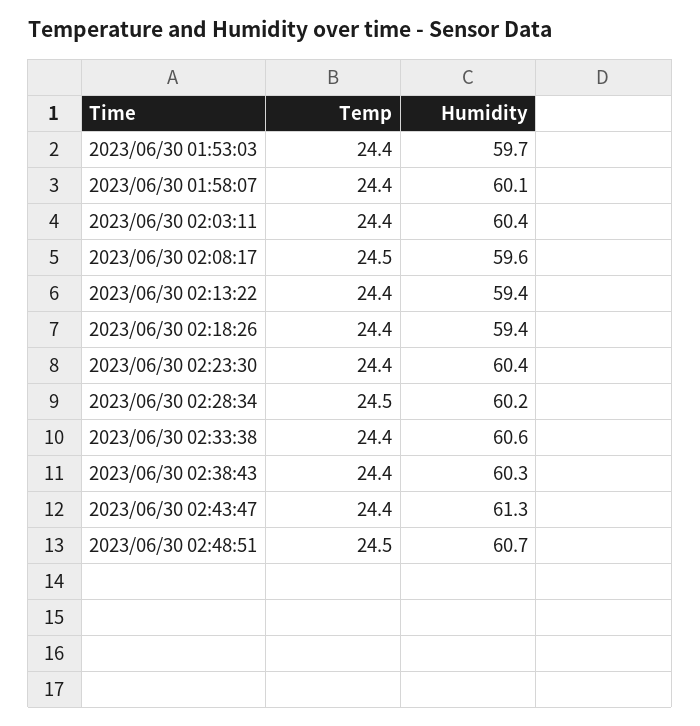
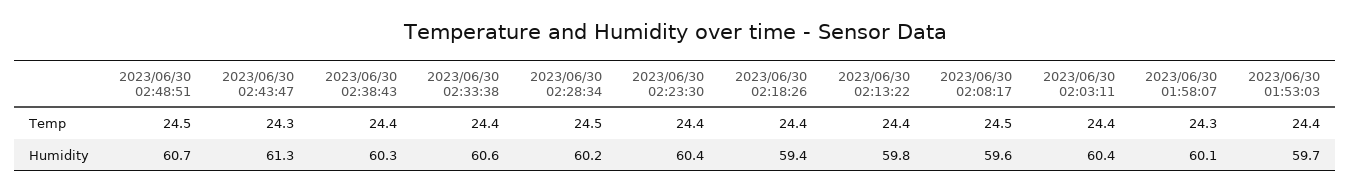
  {
    "Temp": {
      "2023/06/30 01:53:03": 24.4,
-     "2023/06/30 01:58:07": 24.4,
+     "2023/06/30 01:58:07": 24.3,
      "2023/06/30 02:03:11": 24.4,
      "2023/06/30 02:08:17": 24.5,
      "2023/06/30 02:13:22": 24.4,
      "2023/06/30 02:18:26": 24.4,
      "2023/06/30 02:23:30": 24.4,
      "2023/06/30 02:28:34": 24.5,
      "2023/06/30 02:33:38": 24.4,
      "2023/06/30 02:38:43": 24.4,
-     "2023/06/30 02:43:47": 24.4,
+     "2023/06/30 02:43:47": 24.3,
      "2023/06/30 02:48:51": 24.5
    },
    "Humidity": {
      "2023/06/30 01:53:03": 59.7,
      "2023/06/30 01:58:07": 60.1,
      "2023/06/30 02:03:11": 60.4,
      "2023/06/30 02:08:17": 59.6,
-     "2023/06/30 02:13:22": 59.4,
+     "2023/06/30 02:13:22": 59.8,
      "2023/06/30 02:18:26": 59.4,
      "2023/06/30 02:23:30": 60.4,
      "2023/06/30 02:28:34": 60.2,
      "2023/06/30 02:33:38": 60.6,
      "2023/06/30 02:38:43": 60.3,
      "2023/06/30 02:43:47": 61.3,
      "2023/06/30 02:48:51": 60.7
    }
  }

